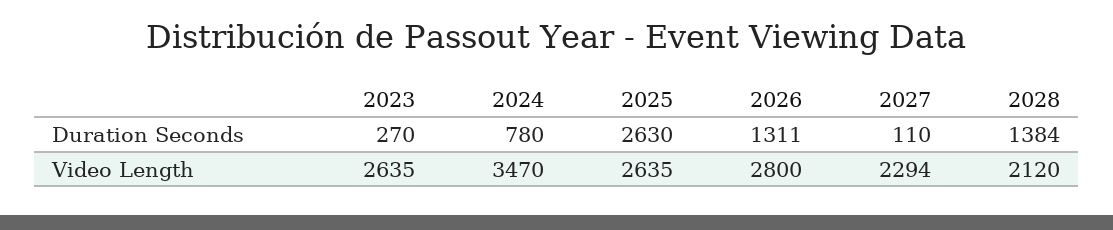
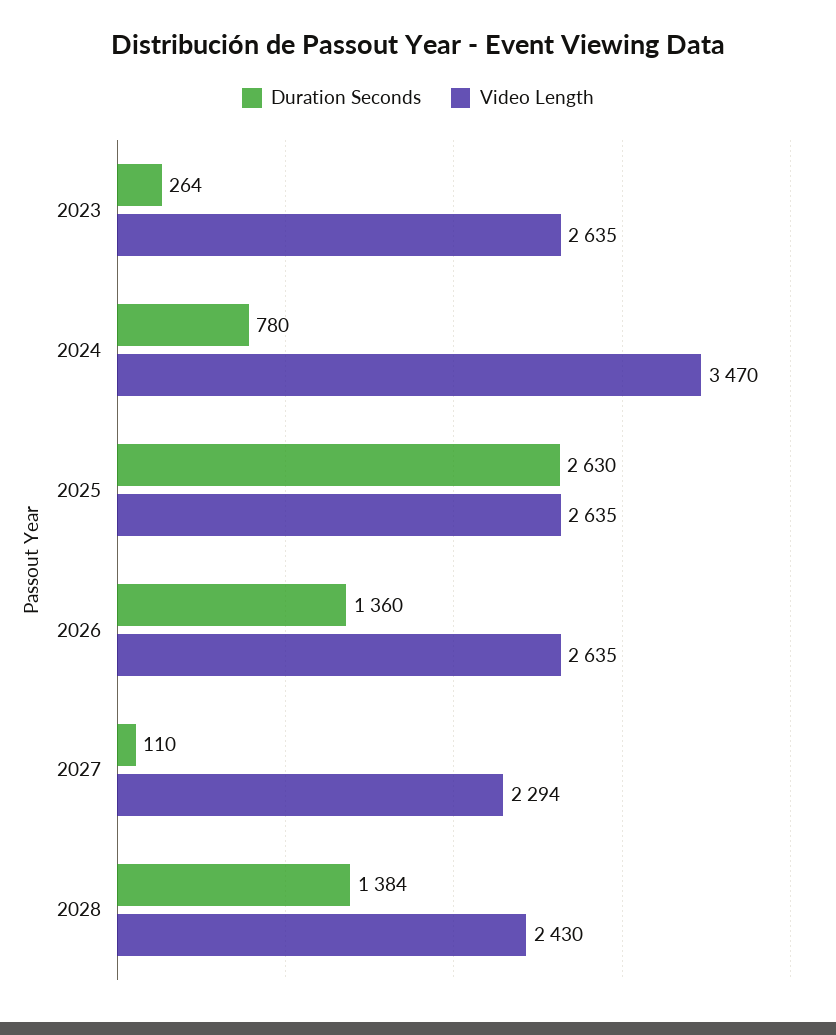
  {
    "Duration Seconds": {
-     "2023": 270,
+     "2023": 264,
      "2024": 780,
      "2025": 2630,
-     "2026": 1311,
+     "2026": 1360,
      "2027": 110,
      "2028": 1384
    },
    "Video Length": {
      "2023": 2635,
      "2024": 3470,
      "2025": 2635,
-     "2026": 2800,
+     "2026": 2635,
      "2027": 2294,
-     "2028": 2120
+     "2028": 2430
    }
  }

